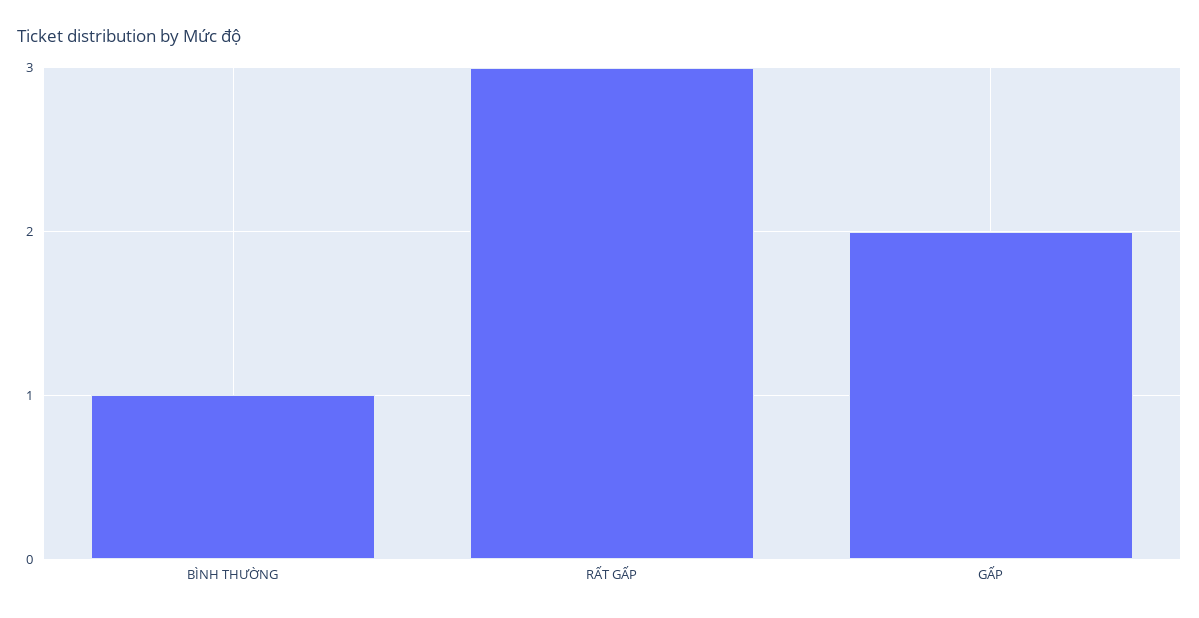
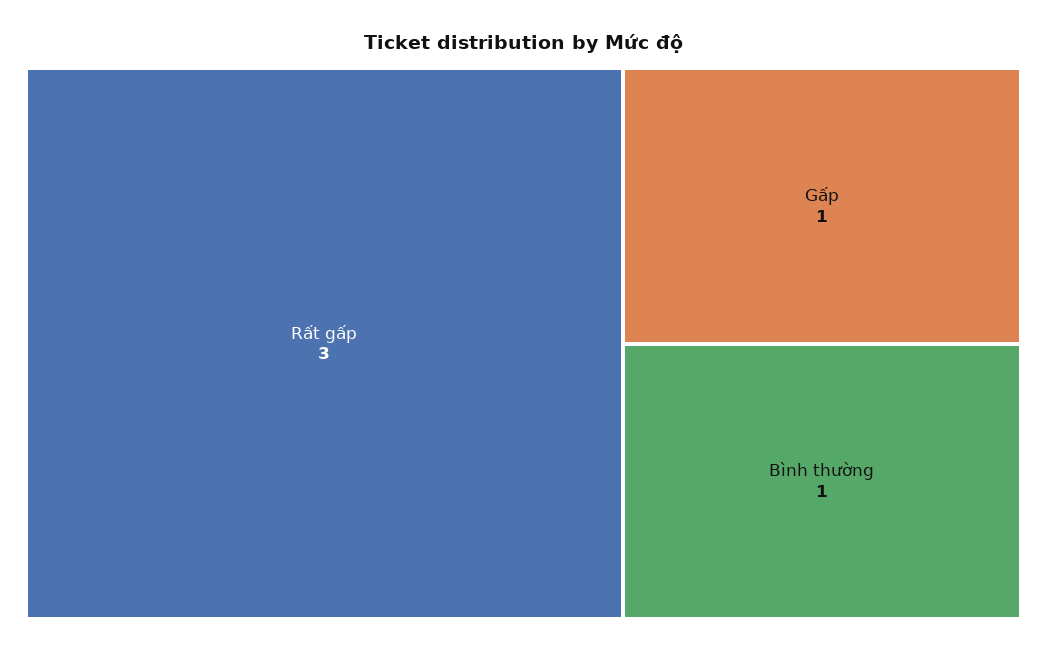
  {
    "BÌNH THƯỜNG": 1,
    "RẤT GẤP": 3,
-   "GẤP": 2
+   "GẤP": 1
  }

